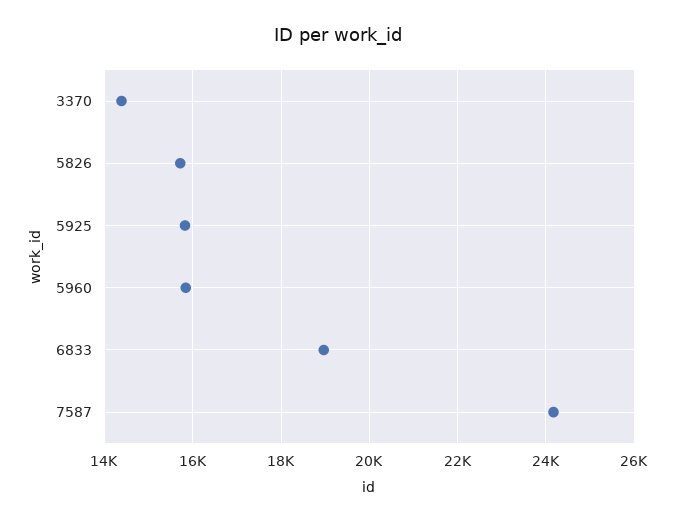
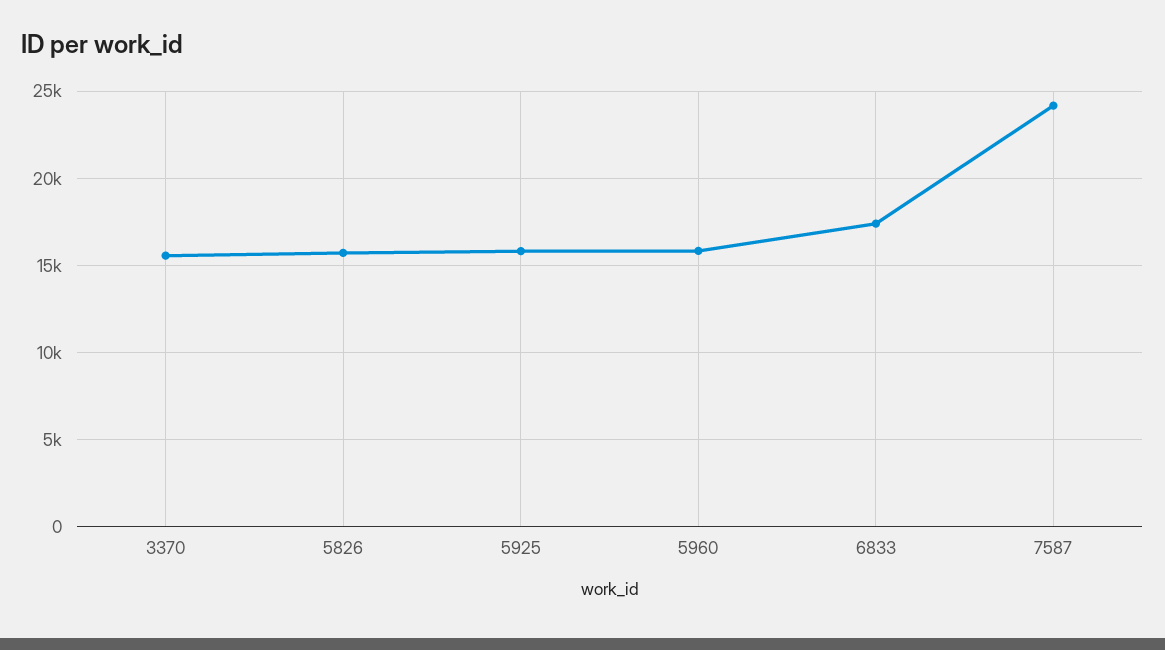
  {
-   "3370": 14400,
+   "3370": 15500,
    "5826": 15800,
    "5925": 15800,
    "5960": 15800,
-   "6833": 19000,
+   "6833": 17500,
    "7587": 24200
  }

